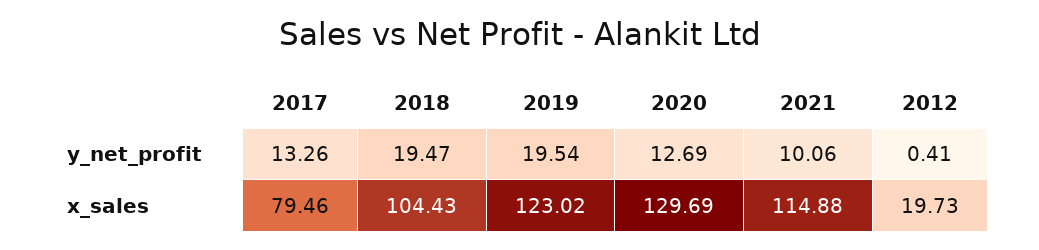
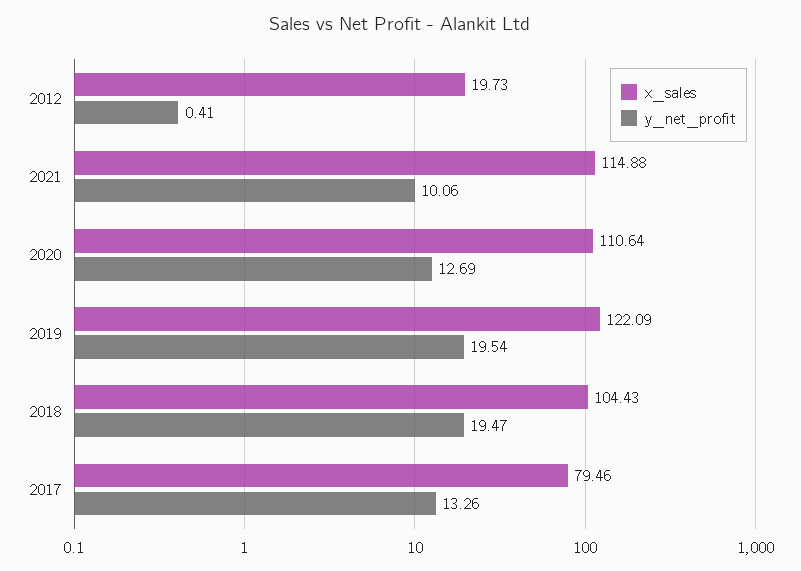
  {
    "y_net_profit": {
      "2017": 13.26,
      "2018": 19.47,
      "2019": 19.54,
      "2020": 12.69,
      "2021": 10.06,
      "2012": 0.41
    },
    "x_sales": {
      "2017": 79.46,
      "2018": 104.43,
-     "2019": 123.02,
+     "2019": 122.09,
-     "2020": 129.69,
+     "2020": 110.64,
      "2021": 114.88,
      "2012": 19.73
    }
  }

